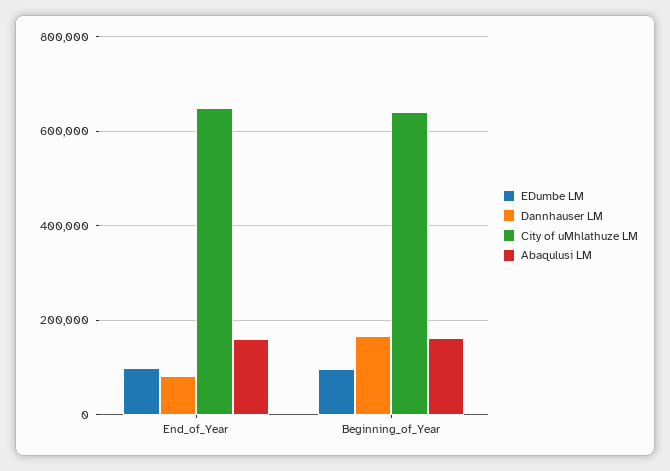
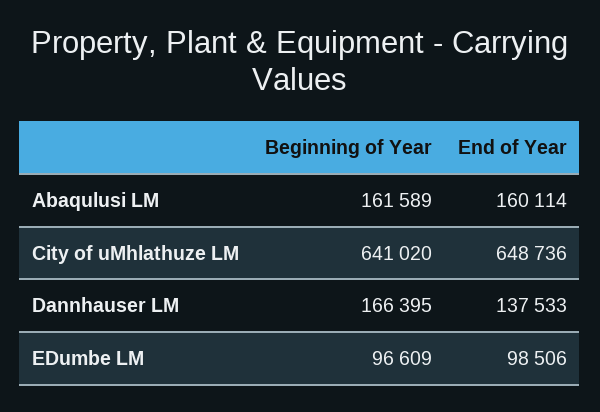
  {
    "EDumbe LM": {
      "End_of_Year": 98506,
      "Beginning_of_Year": 96609
    },
    "Dannhauser LM": {
-     "End_of_Year": 80000,
+     "End_of_Year": 137533,
      "Beginning_of_Year": 166395
    },
    "City of uMhlathuze LM": {
      "End_of_Year": 648736,
      "Beginning_of_Year": 641020
    },
    "Abaqulusi LM": {
      "End_of_Year": 160114,
      "Beginning_of_Year": 161589
    }
  }

